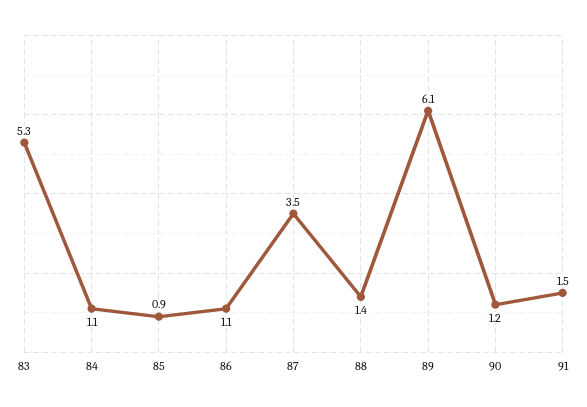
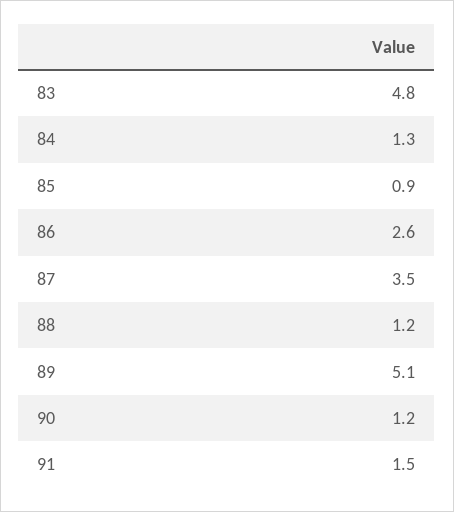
  {
-   "83": 5.3,
+   "83": 4.8,
-   "84": 1.1,
+   "84": 1.3,
    "85": 0.9,
-   "86": 1.1,
+   "86": 2.6,
    "87": 3.5,
-   "88": 1.4,
+   "88": 1.2,
-   "89": 6.1,
+   "89": 5.1,
    "90": 1.2,
    "91": 1.5
  }

